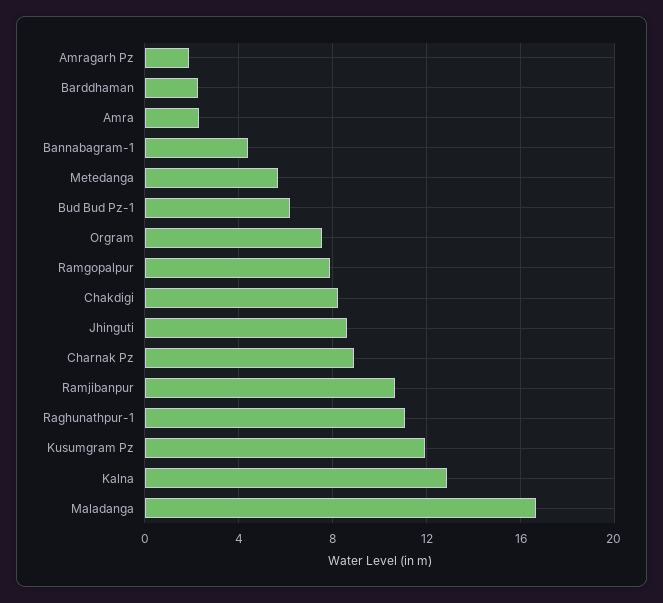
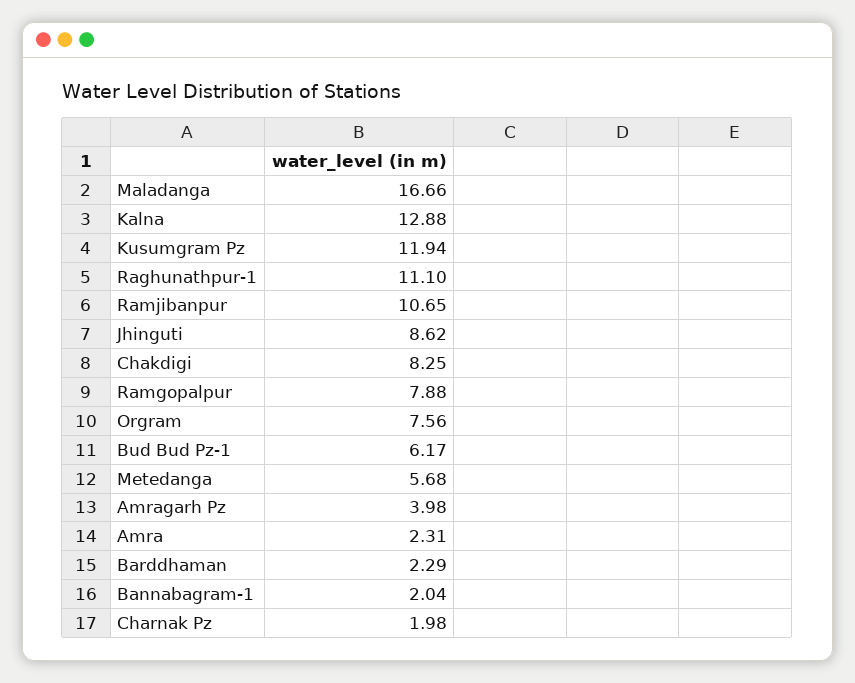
  {
-   "Amragarh Pz": 2,
+   "Amragarh Pz": 3.98,
    "Barddhaman": 2.29,
    "Amra": 2.31,
-   "Bannabagram-1": 4.5,
+   "Bannabagram-1": 2.04,
    "Metedanga": 5.68,
    "Bud Bud Pz-1": 6.17,
    "Orgram": 7.56,
    "Ramgopalpur": 7.88,
    "Chakdigi": 8.25,
    "Jhinguti": 8.62,
-   "Charnak Pz": 9,
+   "Charnak Pz": 1.98,
    "Ramjibanpur": 10.65,
    "Raghunathpur-1": 11.1,
    "Kusumgram Pz": 11.94,
    "Kalna": 12.88,
    "Maladanga": 16.66
  }

